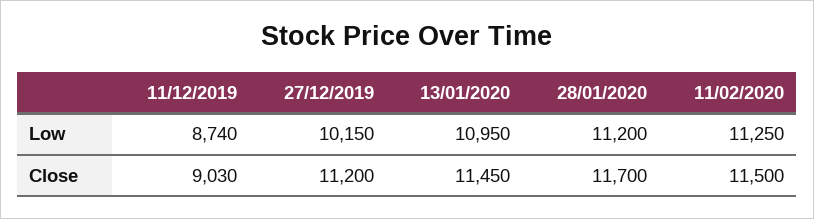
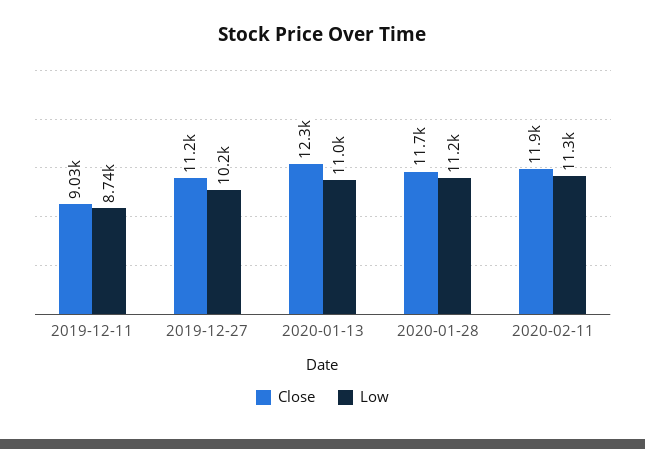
  {
    "Low": {
      "11/12/2019": 8740,
      "27/12/2019": 10150,
      "13/01/2020": 10950,
      "28/01/2020": 11200,
      "11/02/2020": 11250
    },
    "Close": {
      "11/12/2019": 9030,
      "27/12/2019": 11200,
-     "13/01/2020": 11450,
+     "13/01/2020": 12300,
      "28/01/2020": 11700,
-     "11/02/2020": 11500
+     "11/02/2020": 11900
    }
  }

